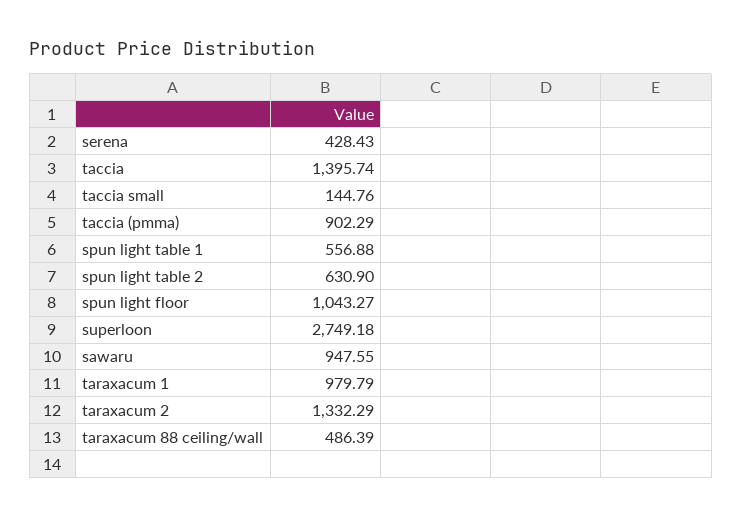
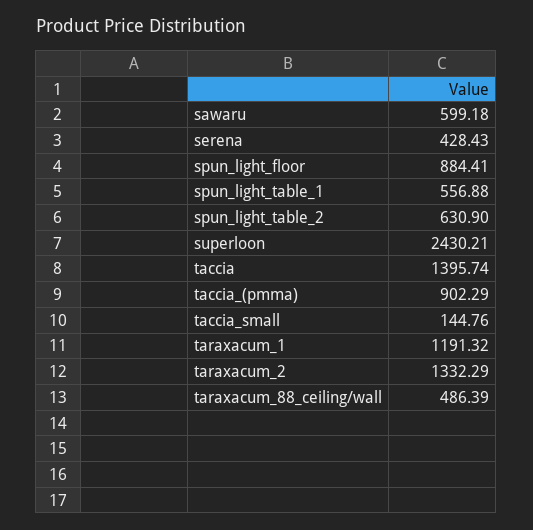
  {
    "serena": 428.43,
    "taccia": 1395.74,
    "taccia small": 144.76,
    "taccia (pmma)": 902.29,
    "spun light table 1": 556.88,
    "spun light table 2": 630.9,
-   "spun light floor": 1043.27,
+   "spun light floor": 884.41,
-   "superloon": 2749.18,
+   "superloon": 2430.21,
-   "sawaru": 947.55,
+   "sawaru": 599.18,
-   "taraxacum 1": 979.79,
+   "taraxacum 1": 1191.32,
    "taraxacum 2": 1332.29,
    "taraxacum 88 ceiling/wall": 486.39
  }

